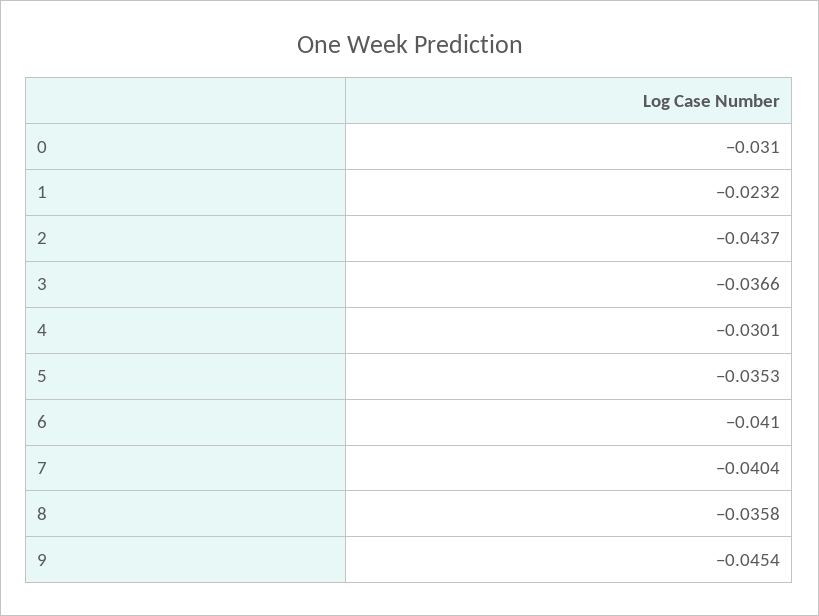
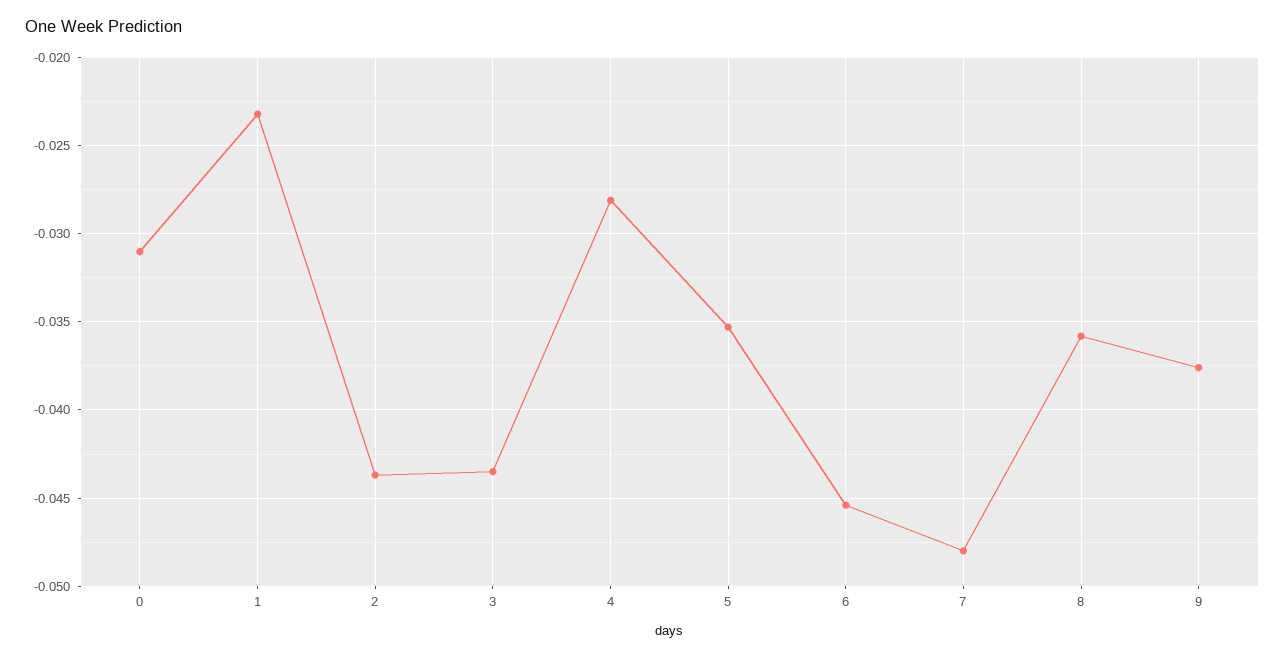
  {
    "0": -0.031,
    "1": -0.0232,
    "2": -0.0437,
-   "3": -0.0366,
+   "3": -0.0435,
-   "4": -0.0301,
+   "4": -0.028,
    "5": -0.0353,
-   "6": -0.041,
+   "6": -0.0455,
-   "7": -0.0404,
+   "7": -0.048,
    "8": -0.0358,
-   "9": -0.0454
+   "9": -0.0375
  }

